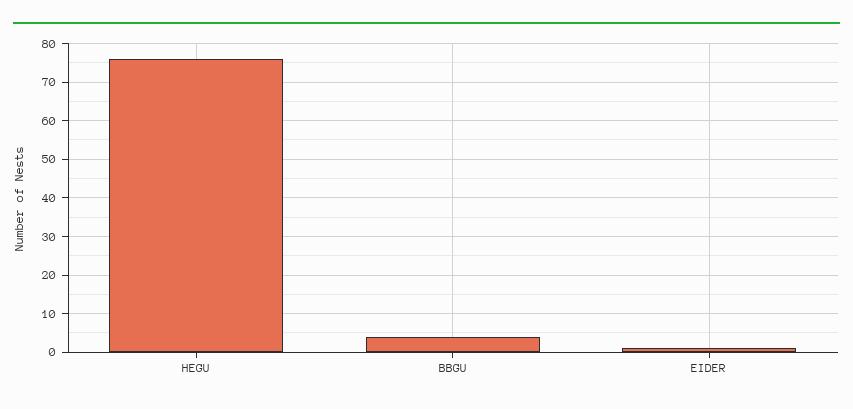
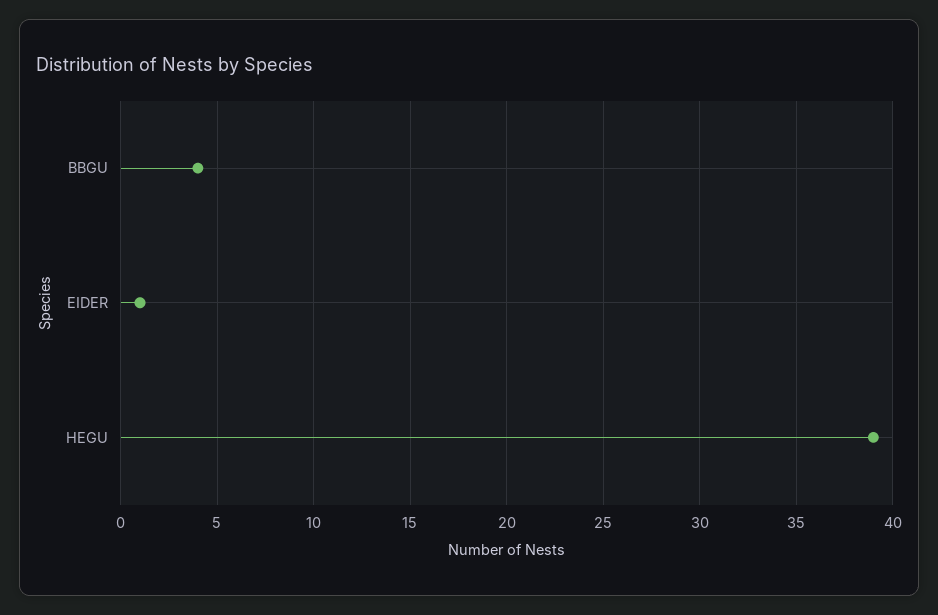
  {
-   "HEGU": 75,
+   "HEGU": 39,
    "BBGU": 4,
    "EIDER": 1
  }

